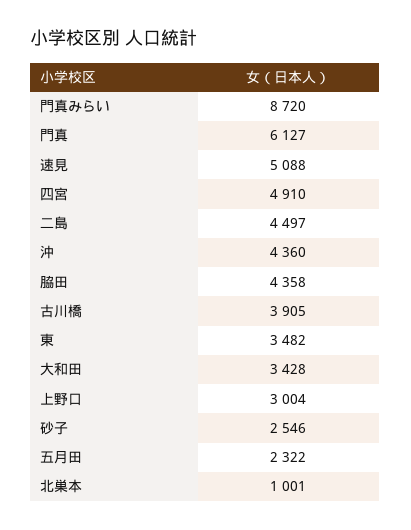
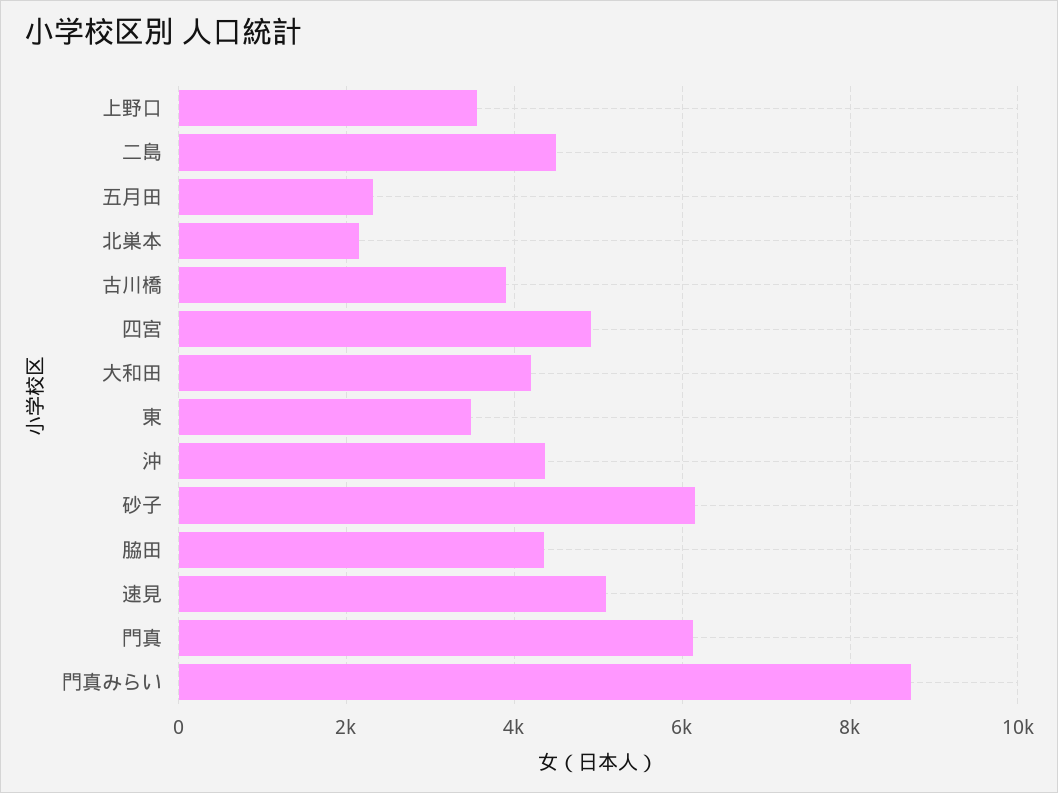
  {
    "門真みらい": 8720,
    "門真": 6127,
    "速見": 5088,
    "四宮": 4910,
    "二島": 4497,
    "沖": 4360,
    "脇田": 4358,
    "古川橋": 3905,
    "東": 3482,
-   "大和田": 3428,
+   "大和田": 4200,
-   "上野口": 3004,
+   "上野口": 3600,
-   "砂子": 2546,
+   "砂子": 6200,
    "五月田": 2322,
-   "北巣本": 1001
+   "北巣本": 2200
  }

